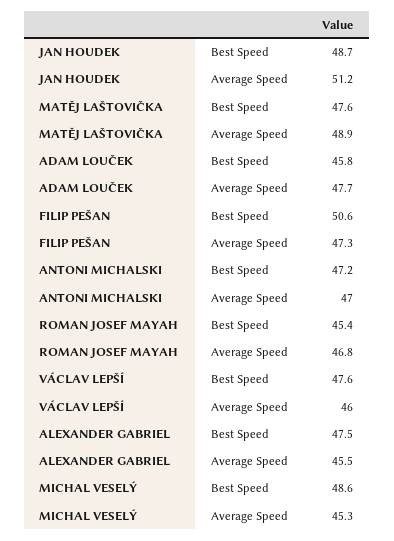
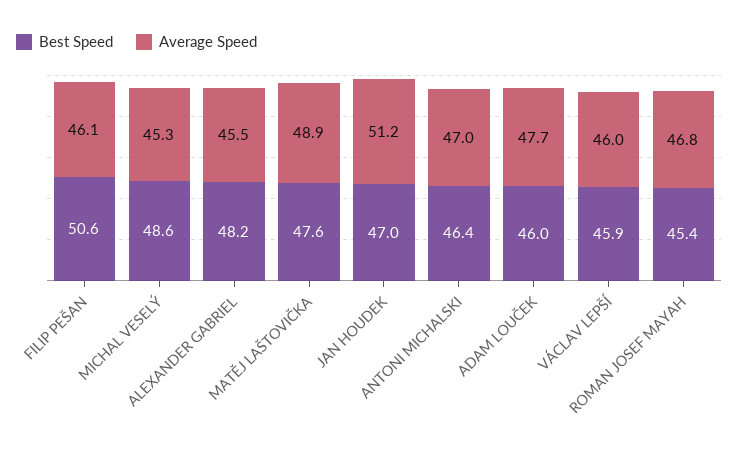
  {
    "Best Speed": {
-     "JAN HOUDEK": 48.7,
+     "JAN HOUDEK": 47,
      "MATĚJ LAŠTOVIČKA": 47.6,
-     "ADAM LOUČEK": 45.8,
+     "ADAM LOUČEK": 46,
      "FILIP PEŠAN": 50.6,
-     "ANTONI MICHALSKI": 47.2,
+     "ANTONI MICHALSKI": 46.4,
      "ROMAN JOSEF MAYAH": 45.4,
-     "VÁCLAV LEPŠÍ": 47.6,
+     "VÁCLAV LEPŠÍ": 45.9,
-     "ALEXANDER GABRIEL": 47.5,
+     "ALEXANDER GABRIEL": 48.2,
      "MICHAL VESELÝ": 48.6
    },
    "Average Speed": {
      "JAN HOUDEK": 51.2,
      "MATĚJ LAŠTOVIČKA": 48.9,
      "ADAM LOUČEK": 47.7,
-     "FILIP PEŠAN": 47.3,
+     "FILIP PEŠAN": 46.1,
      "ANTONI MICHALSKI": 47,
      "ROMAN JOSEF MAYAH": 46.8,
      "VÁCLAV LEPŠÍ": 46,
      "ALEXANDER GABRIEL": 45.5,
      "MICHAL VESELÝ": 45.3
    }
  }

